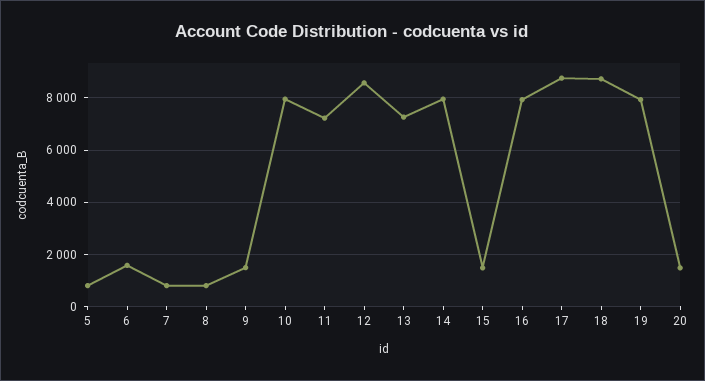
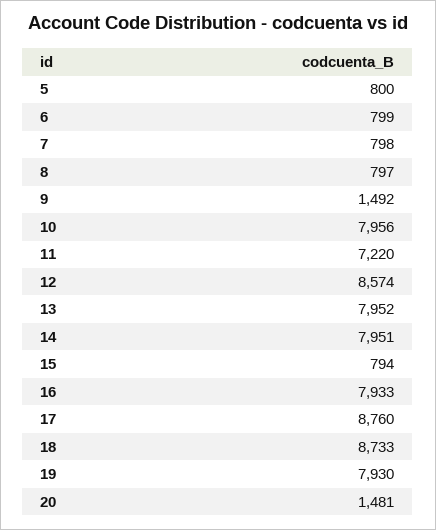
  {
    "5": 800,
-   "6": 1500,
+   "6": 799,
    "7": 798,
    "8": 797,
    "9": 1492,
    "10": 7956,
    "11": 7220,
    "12": 8574,
-   "13": 7250,
+   "13": 7952,
    "14": 7951,
-   "15": 1500,
+   "15": 794,
    "16": 7933,
    "17": 8760,
    "18": 8733,
    "19": 7930,
    "20": 1481
  }

